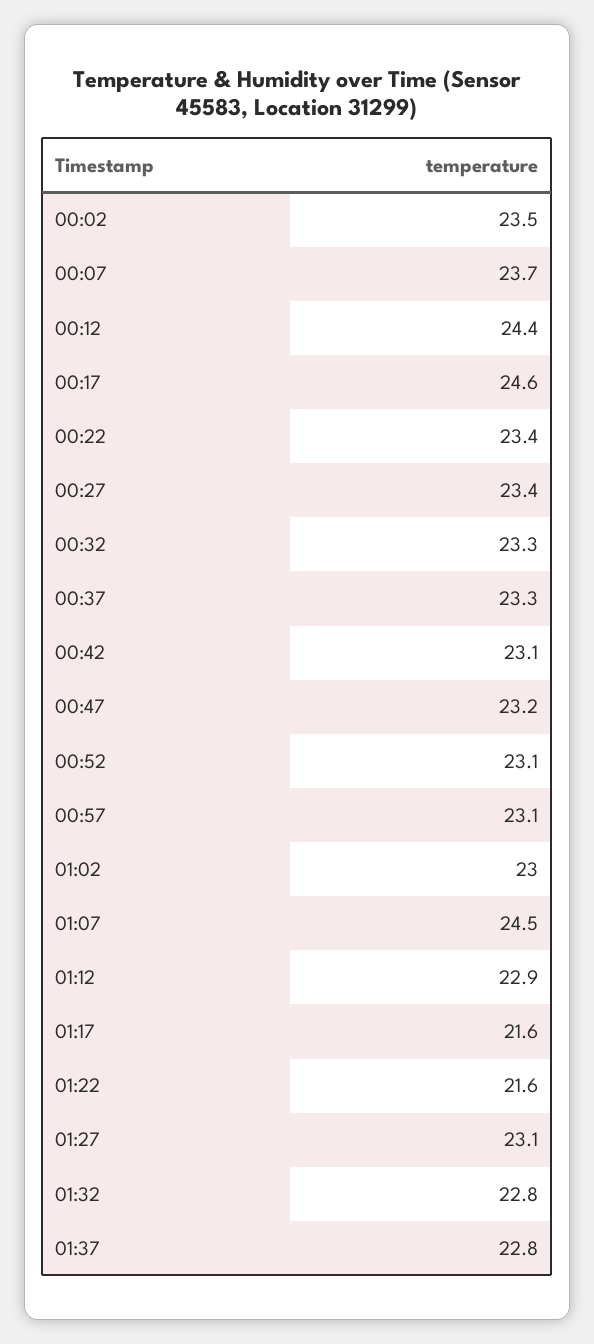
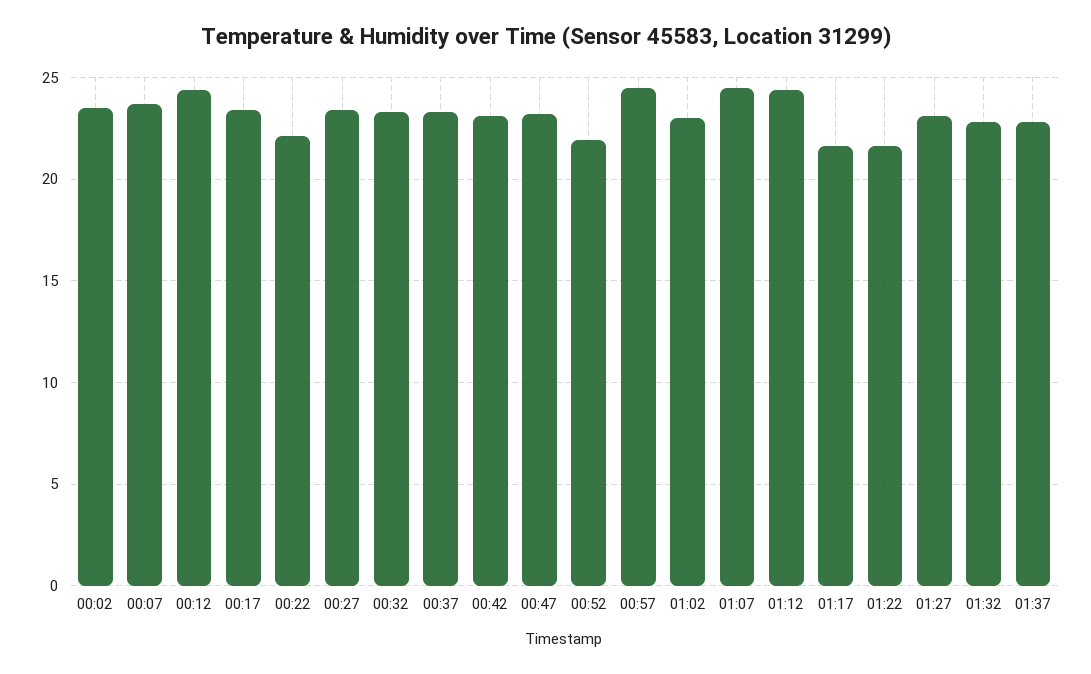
  {
    "00:02": 23.5,
    "00:07": 23.7,
    "00:12": 24.4,
-   "00:17": 24.6,
+   "00:17": 23.5,
-   "00:22": 23.4,
+   "00:22": 22,
    "00:27": 23.4,
    "00:32": 23.3,
    "00:37": 23.3,
    "00:42": 23.1,
    "00:47": 23.2,
-   "00:52": 23.1,
+   "00:52": 22,
-   "00:57": 23.1,
+   "00:57": 24.5,
    "01:02": 23,
    "01:07": 24.5,
-   "01:12": 22.9,
+   "01:12": 24.5,
    "01:17": 21.6,
    "01:22": 21.6,
    "01:27": 23.1,
    "01:32": 22.8,
    "01:37": 22.8
  }

